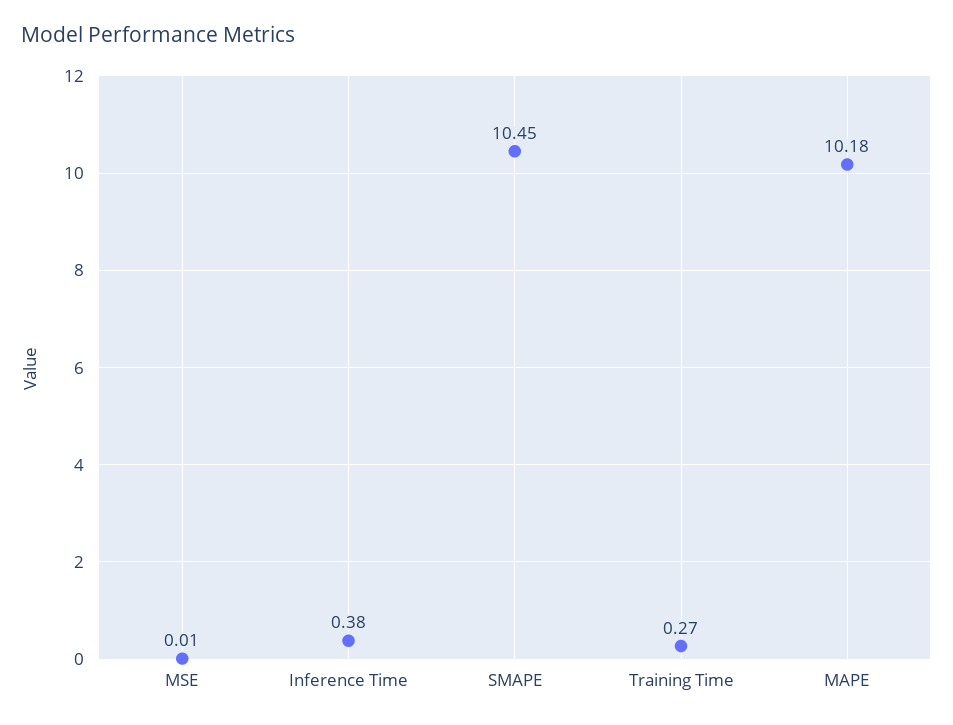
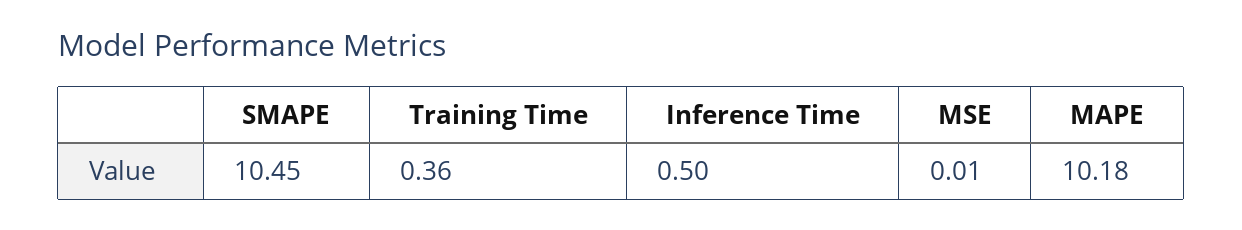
  {
    "MSE": 0.01,
-   "Inference Time": 0.38,
+   "Inference Time": 0.5,
    "SMAPE": 10.45,
-   "Training Time": 0.27,
+   "Training Time": 0.36,
    "MAPE": 10.18
  }

